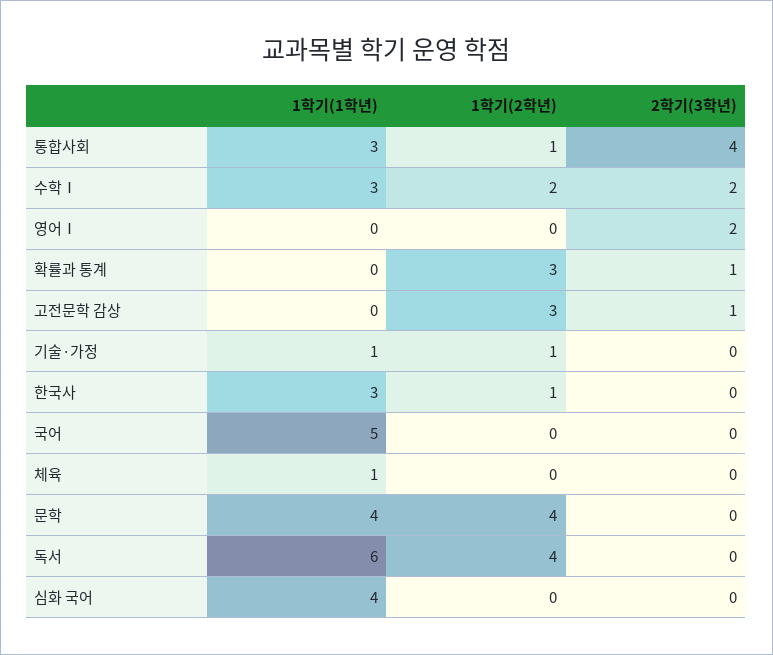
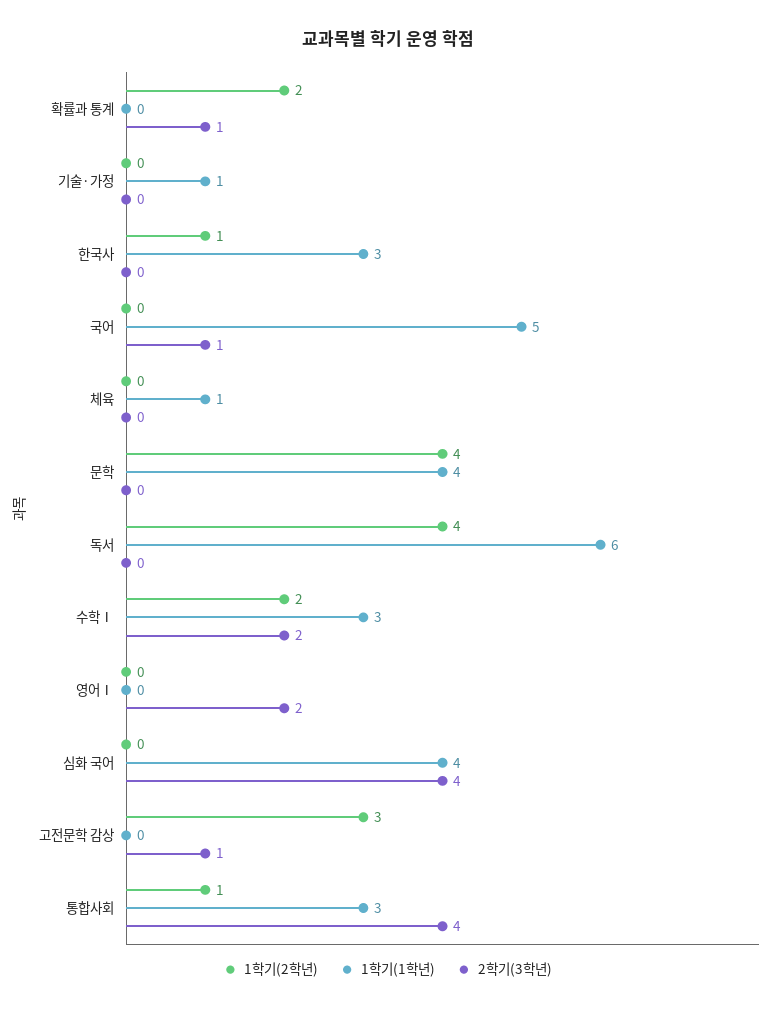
  {
    "1학기(1학년)": {
      "통합사회": 3,
      "수학Ⅰ": 3,
      "영어Ⅰ": 0,
      "확률과 통계": 0,
      "고전문학 감상": 0,
      "기술·가정": 1,
      "한국사": 3,
      "국어": 5,
      "체육": 1,
      "문학": 4,
      "독서": 6,
      "심화 국어": 4
    },
    "1학기(2학년)": {
      "통합사회": 1,
      "수학Ⅰ": 2,
      "영어Ⅰ": 0,
-     "확률과 통계": 3,
+     "확률과 통계": 2,
      "고전문학 감상": 3,
-     "기술·가정": 1,
+     "기술·가정": 0,
      "한국사": 1,
      "국어": 0,
      "체육": 0,
      "문학": 4,
      "독서": 4,
      "심화 국어": 0
    },
    "2학기(3학년)": {
      "통합사회": 4,
      "수학Ⅰ": 2,
      "영어Ⅰ": 2,
      "확률과 통계": 1,
      "고전문학 감상": 1,
      "기술·가정": 0,
      "한국사": 0,
-     "국어": 0,
+     "국어": 1,
      "체육": 0,
      "문학": 0,
      "독서": 0,
-     "심화 국어": 0
+     "심화 국어": 4
    }
  }

